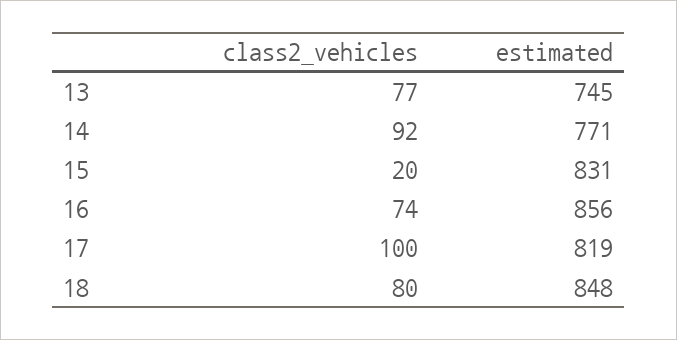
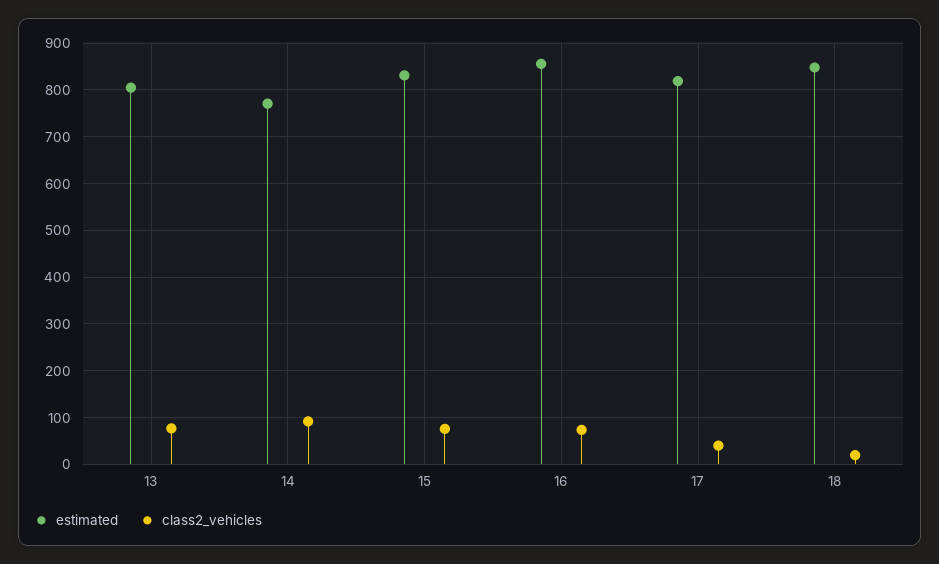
  {
    "class2_vehicles": {
      "13": 77,
      "14": 92,
-     "15": 20,
+     "15": 80,
      "16": 74,
-     "17": 100,
+     "17": 40,
-     "18": 80
+     "18": 20
    },
    "estimated": {
-     "13": 745,
+     "13": 800,
      "14": 771,
      "15": 831,
      "16": 856,
      "17": 819,
      "18": 848
    }
  }

